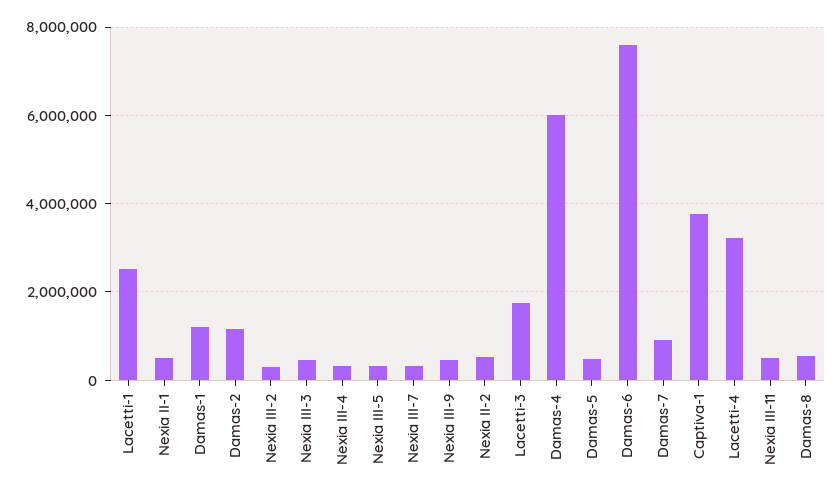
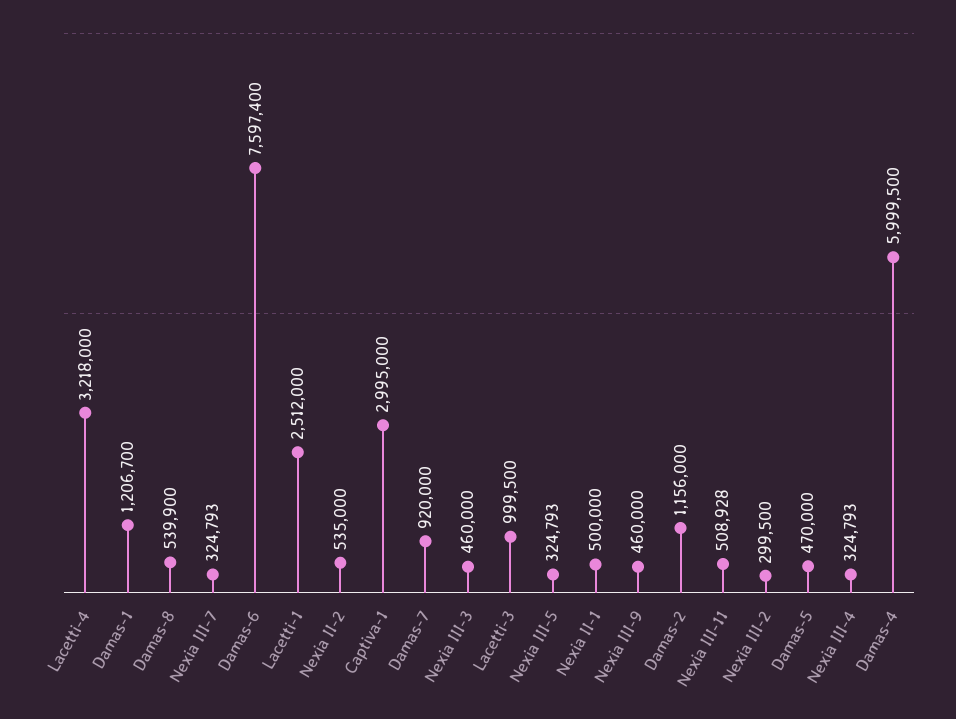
  {
    "Lacetti-1": 2512000,
    "Nexia II-1": 500000,
    "Damas-1": 1206700,
    "Damas-2": 1156000,
    "Nexia III-2": 299500,
    "Nexia III-3": 460000,
    "Nexia III-4": 324793,
    "Nexia III-5": 324793,
    "Nexia III-7": 324793,
    "Nexia III-9": 460000,
    "Nexia II-2": 535000,
-   "Lacetti-3": 1800000,
+   "Lacetti-3": 999500,
    "Damas-4": 5999500,
    "Damas-5": 470000,
    "Damas-6": 7597400,
    "Damas-7": 920000,
-   "Captiva-1": 3800000,
+   "Captiva-1": 2995000,
    "Lacetti-4": 3218000,
    "Nexia III-11": 508928,
    "Damas-8": 539900
  }

